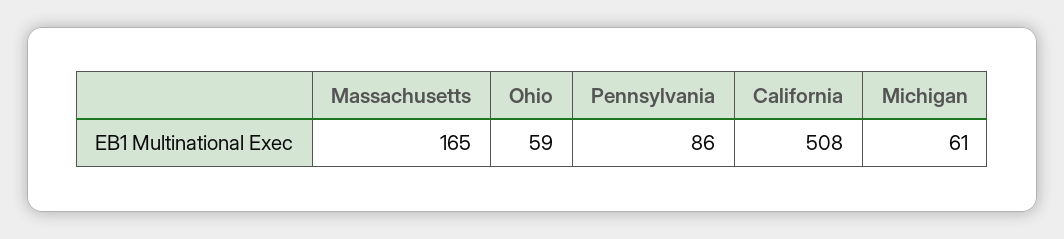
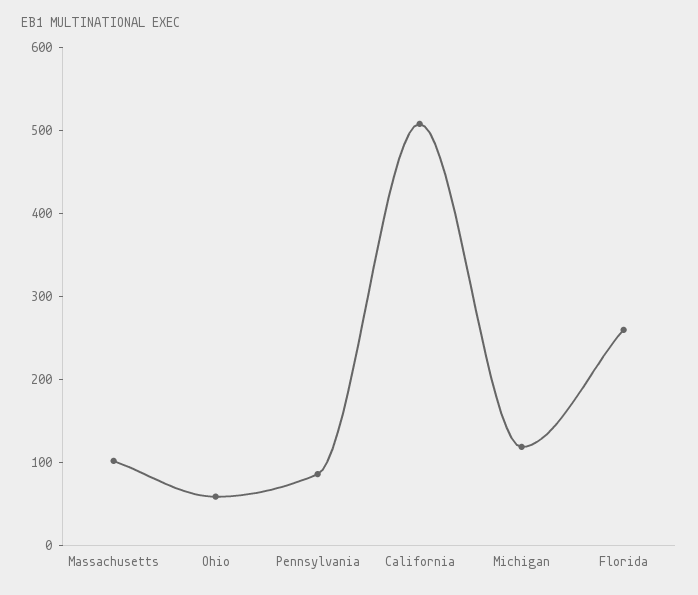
  {
-   "Massachusetts": 165,
+   "Massachusetts": 100,
    "Ohio": 59,
    "Pennsylvania": 86,
    "California": 508,
-   "Michigan": 61
+   "Michigan": 120,
+   "Florida": 260
  }

